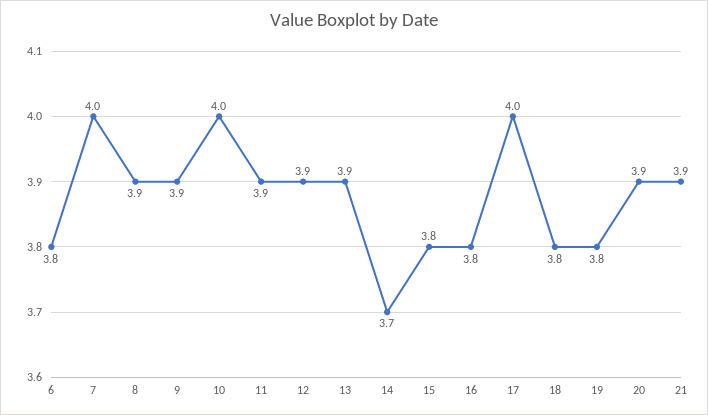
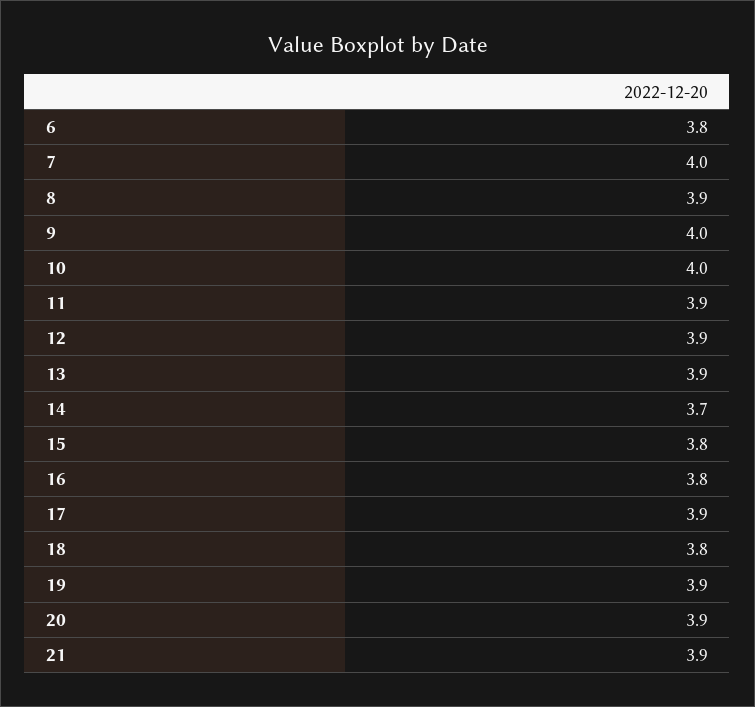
  {
    "6": 3.8,
    "7": 4,
    "8": 3.9,
-   "9": 3.9,
+   "9": 4,
    "10": 4,
    "11": 3.9,
    "12": 3.9,
    "13": 3.9,
    "14": 3.7,
    "15": 3.8,
    "16": 3.8,
-   "17": 4,
+   "17": 3.9,
    "18": 3.8,
-   "19": 3.8,
+   "19": 3.9,
    "20": 3.9,
    "21": 3.9
  }

